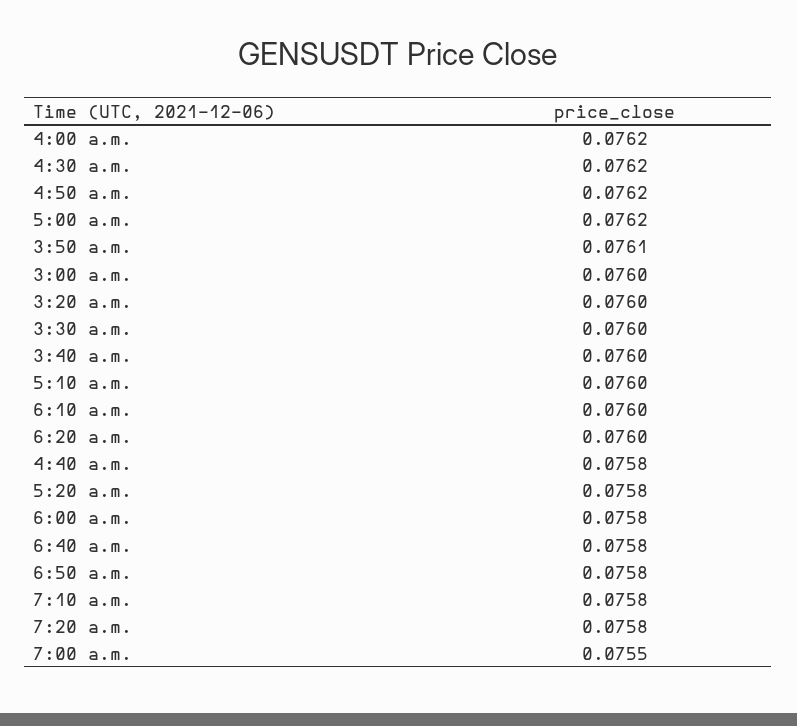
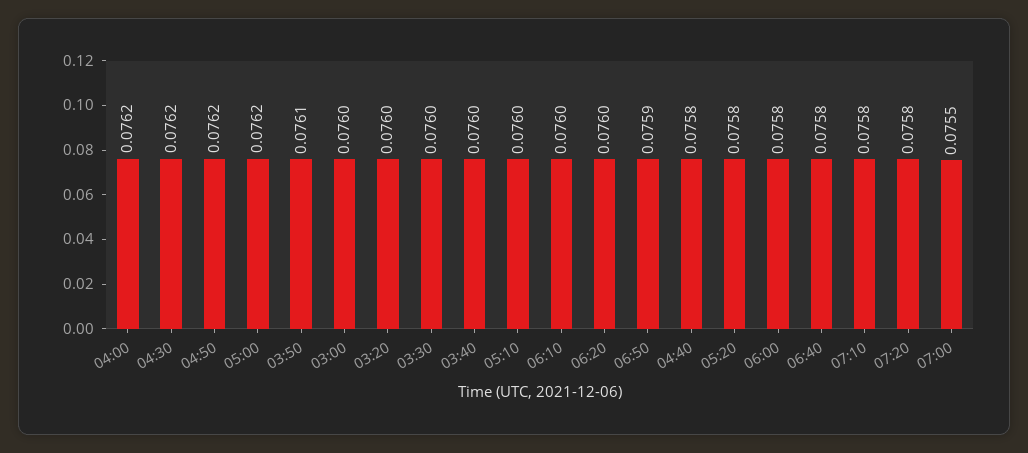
  {
    "4:00 a.m.": 0.0762,
    "4:30 a.m.": 0.0762,
    "4:50 a.m.": 0.0762,
    "5:00 a.m.": 0.0762,
    "3:50 a.m.": 0.0761,
    "3:00 a.m.": 0.076,
    "3:20 a.m.": 0.076,
    "3:30 a.m.": 0.076,
    "3:40 a.m.": 0.076,
    "5:10 a.m.": 0.076,
    "6:10 a.m.": 0.076,
    "6:20 a.m.": 0.076,
    "4:40 a.m.": 0.0758,
    "5:20 a.m.": 0.0758,
    "6:00 a.m.": 0.0758,
    "6:40 a.m.": 0.0758,
-   "6:50 a.m.": 0.0758,
+   "6:50 a.m.": 0.0759,
    "7:10 a.m.": 0.0758,
    "7:20 a.m.": 0.0758,
    "7:00 a.m.": 0.0755
  }

